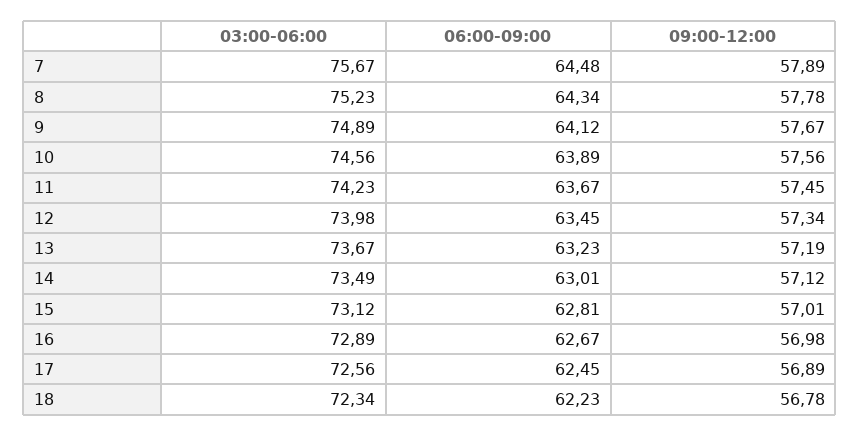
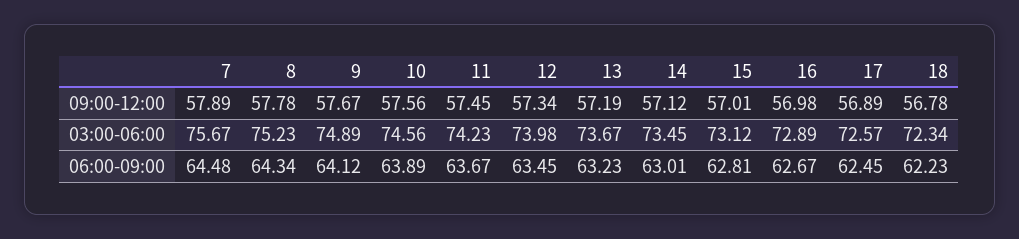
  {
    "03:00-06:00": {
      "7": 75.67,
      "8": 75.23,
      "9": 74.89,
      "10": 74.56,
      "11": 74.23,
      "12": 73.98,
      "13": 73.67,
-     "14": 73.49,
+     "14": 73.45,
      "15": 73.12,
      "16": 72.89,
-     "17": 72.56,
+     "17": 72.57,
      "18": 72.34
    },
    "06:00-09:00": {
      "7": 64.48,
      "8": 64.34,
      "9": 64.12,
      "10": 63.89,
      "11": 63.67,
      "12": 63.45,
      "13": 63.23,
      "14": 63.01,
      "15": 62.81,
      "16": 62.67,
      "17": 62.45,
      "18": 62.23
    },
    "09:00-12:00": {
      "7": 57.89,
      "8": 57.78,
      "9": 57.67,
      "10": 57.56,
      "11": 57.45,
      "12": 57.34,
      "13": 57.19,
      "14": 57.12,
      "15": 57.01,
      "16": 56.98,
      "17": 56.89,
      "18": 56.78
    }
  }

